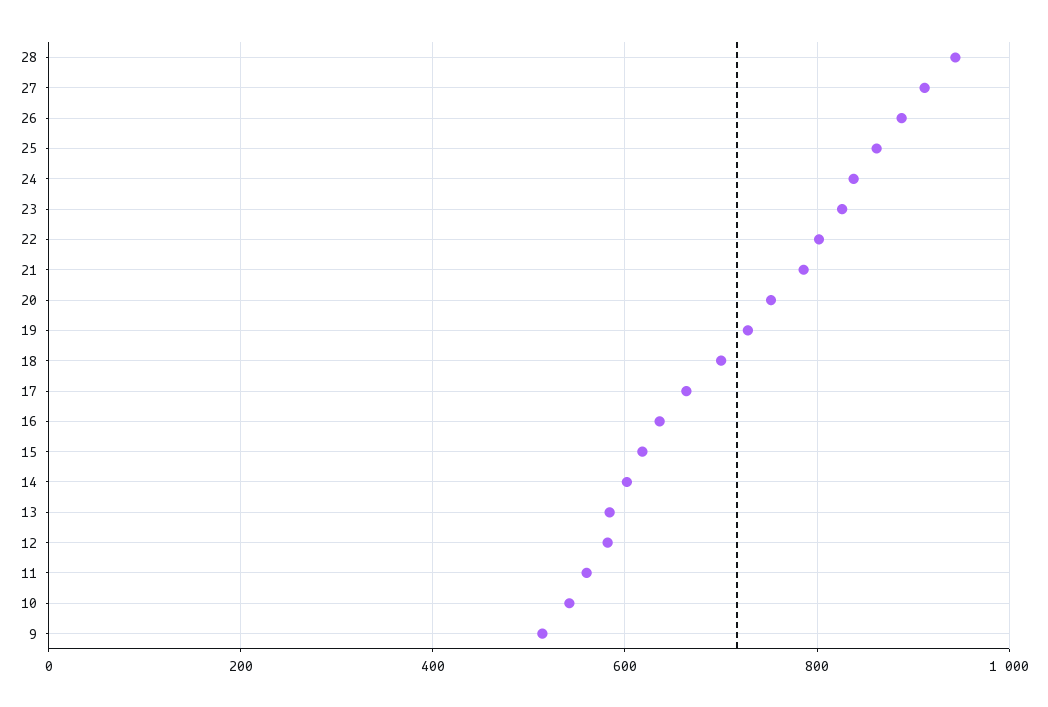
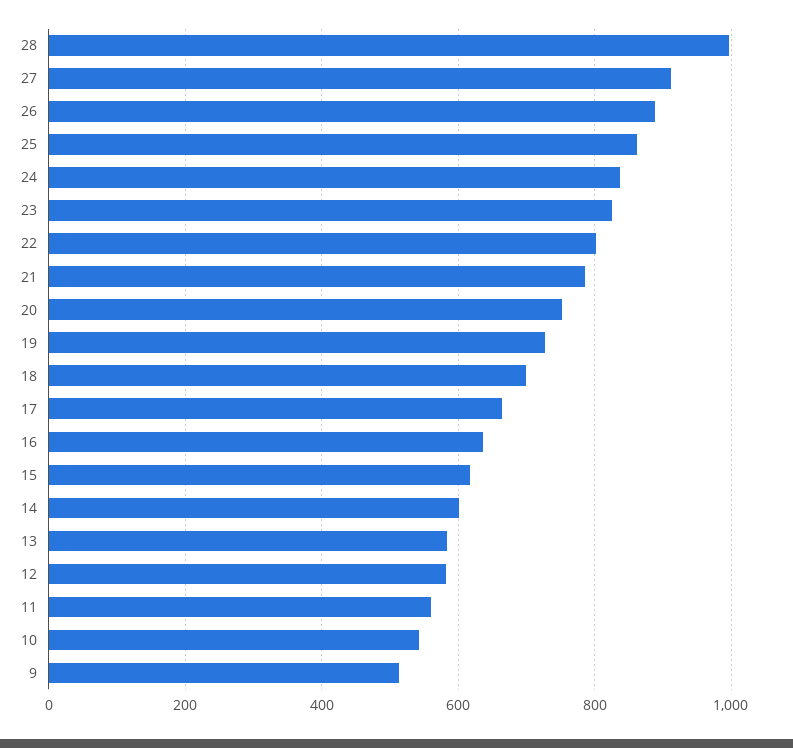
  {
-   "28": 940,
+   "28": 1000,
    "27": 920,
    "26": 880,
    "25": 860,
    "24": 840,
    "23": 820,
    "22": 800,
    "21": 780,
    "20": 760,
    "19": 720,
    "18": 700,
    "17": 660,
    "16": 640,
    "15": 620,
    "14": 600,
    "13": 580,
    "12": 580,
    "11": 560,
    "10": 540,
    "9": 520
  }

